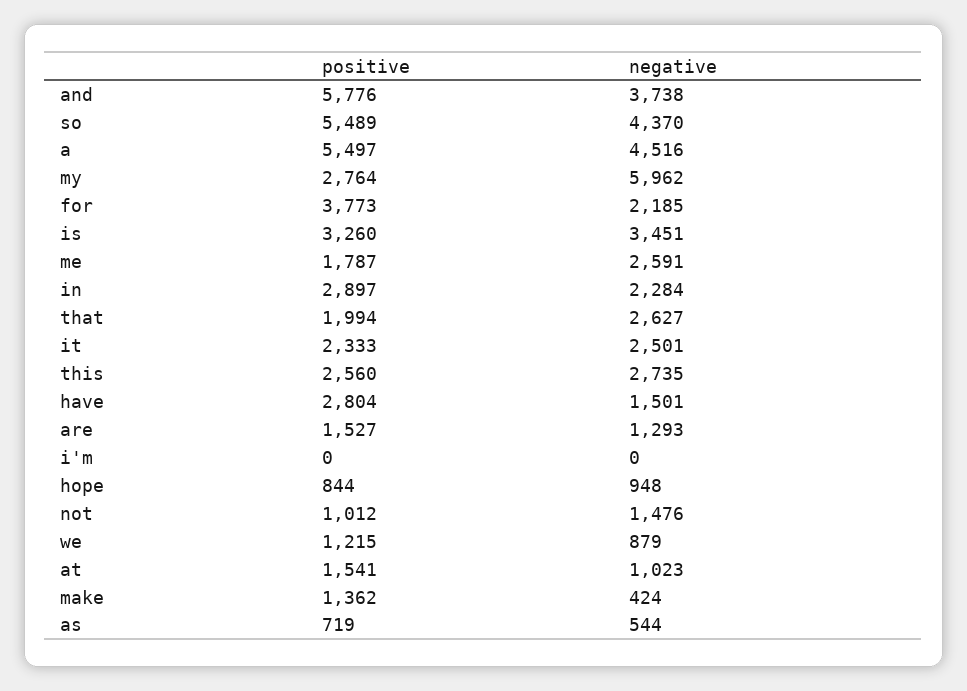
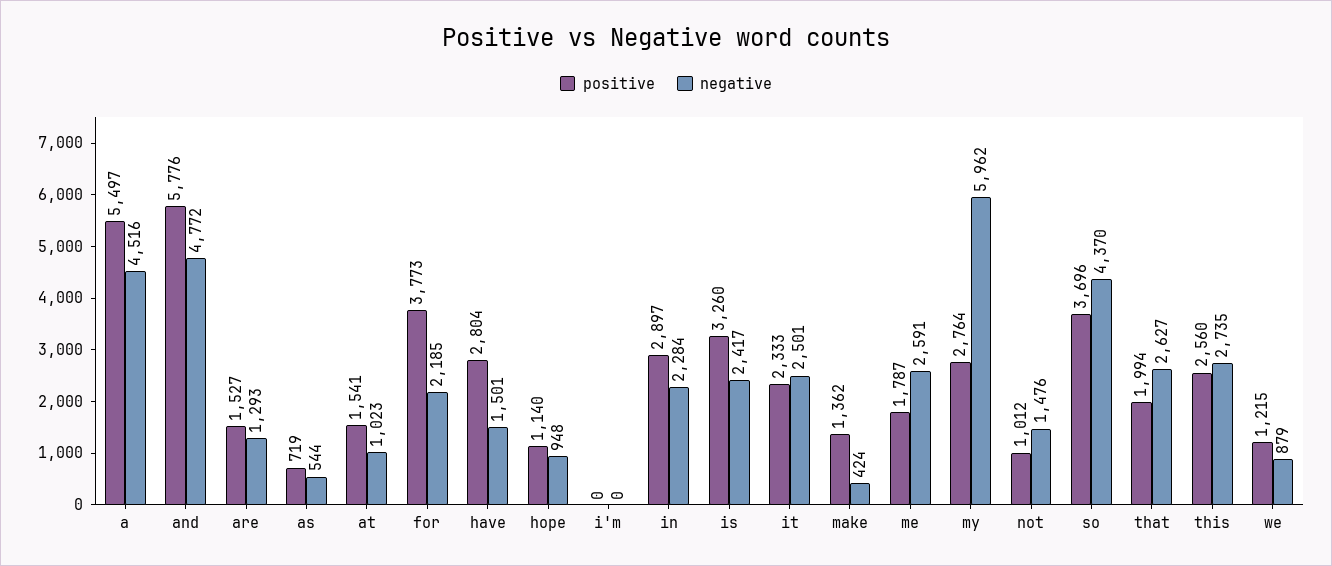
  {
    "positive": {
      "and": 5776,
-     "so": 5489,
+     "so": 3696,
      "a": 5497,
      "my": 2764,
      "for": 3773,
      "is": 3260,
      "me": 1787,
      "in": 2897,
      "that": 1994,
      "it": 2333,
      "this": 2560,
      "have": 2804,
      "are": 1527,
      "i'm": 0,
-     "hope": 844,
+     "hope": 1140,
      "not": 1012,
      "we": 1215,
      "at": 1541,
      "make": 1362,
      "as": 719
    },
    "negative": {
-     "and": 3738,
+     "and": 4772,
      "so": 4370,
      "a": 4516,
      "my": 5962,
      "for": 2185,
-     "is": 3451,
+     "is": 2417,
      "me": 2591,
      "in": 2284,
      "that": 2627,
      "it": 2501,
      "this": 2735,
      "have": 1501,
      "are": 1293,
      "i'm": 0,
      "hope": 948,
      "not": 1476,
      "we": 879,
      "at": 1023,
      "make": 424,
      "as": 544
    }
  }

